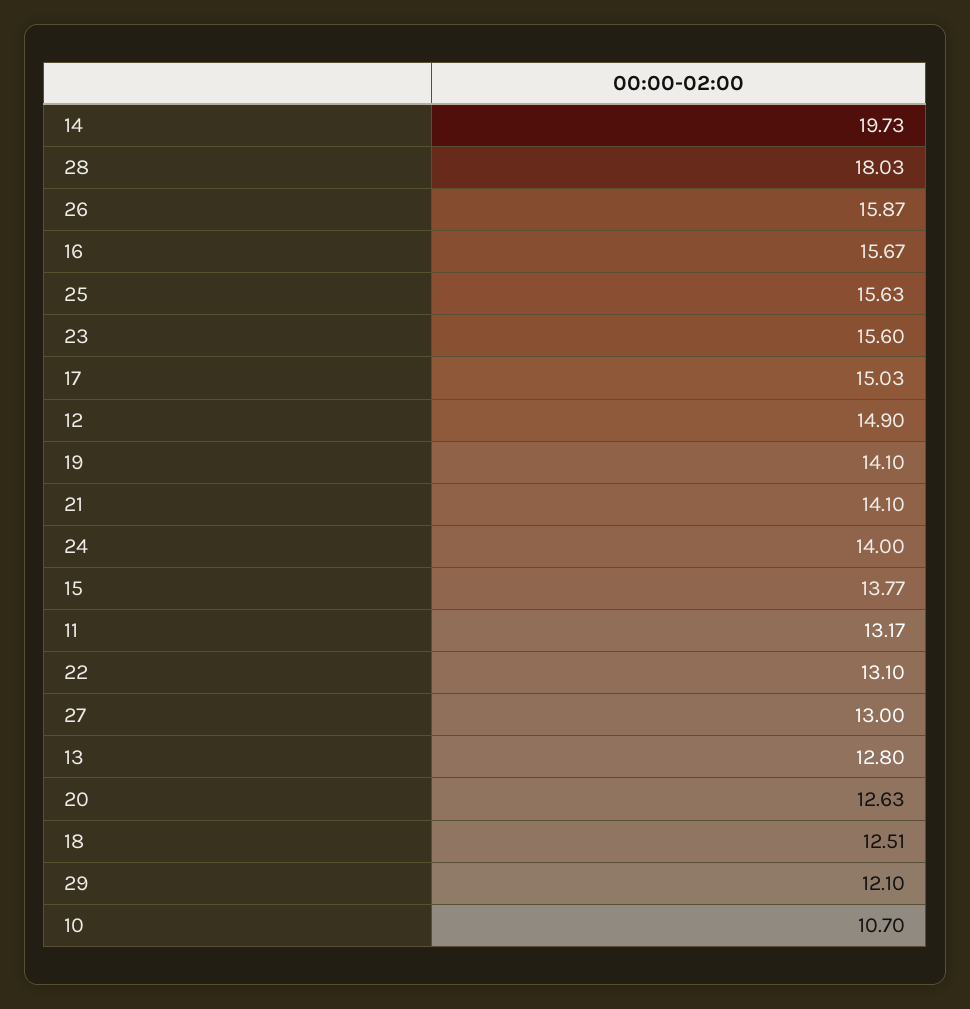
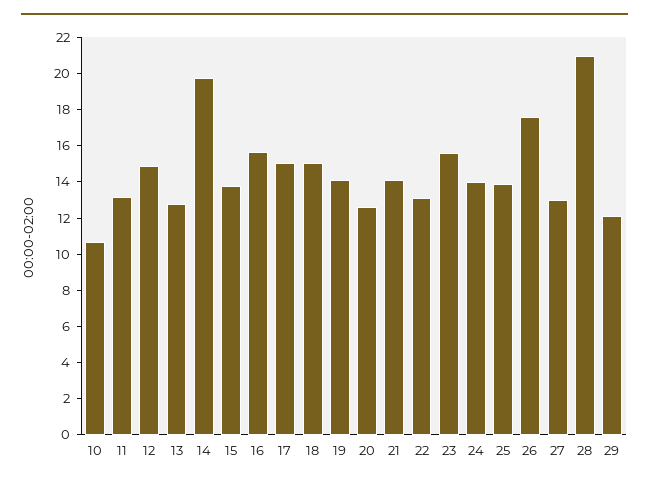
  {
    "14": 19.73,
-   "28": 18.03,
+   "28": 21,
-   "26": 15.87,
+   "26": 17.5,
    "16": 15.67,
-   "25": 15.63,
+   "25": 14,
    "23": 15.6,
    "17": 15.03,
    "12": 14.9,
    "19": 14.1,
    "21": 14.1,
    "24": 14,
    "15": 13.77,
    "11": 13.17,
    "22": 13.1,
    "27": 13,
    "13": 12.8,
    "20": 12.63,
-   "18": 12.51,
+   "18": 15,
    "29": 12.1,
    "10": 10.7
  }

